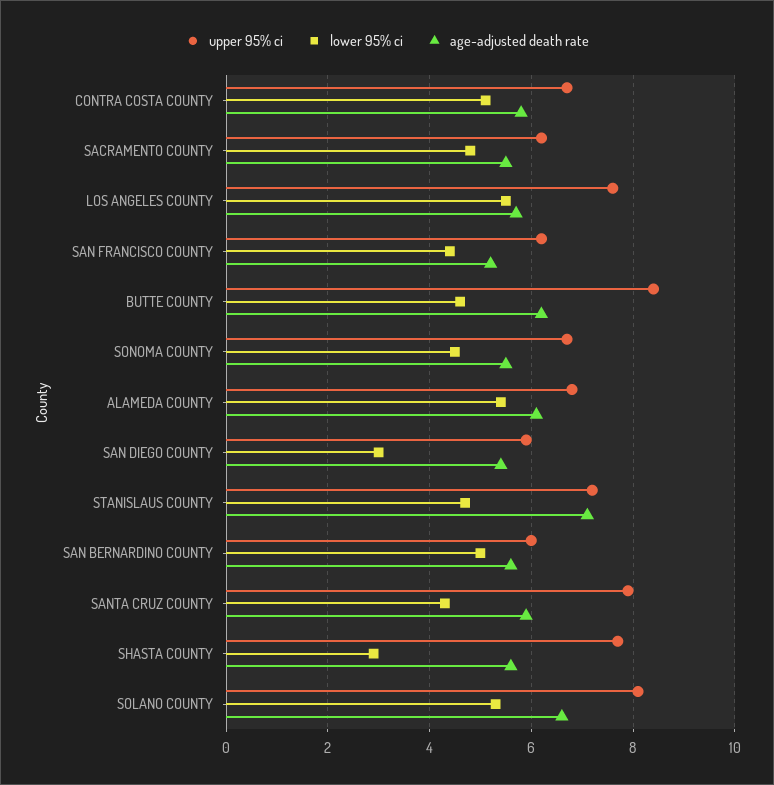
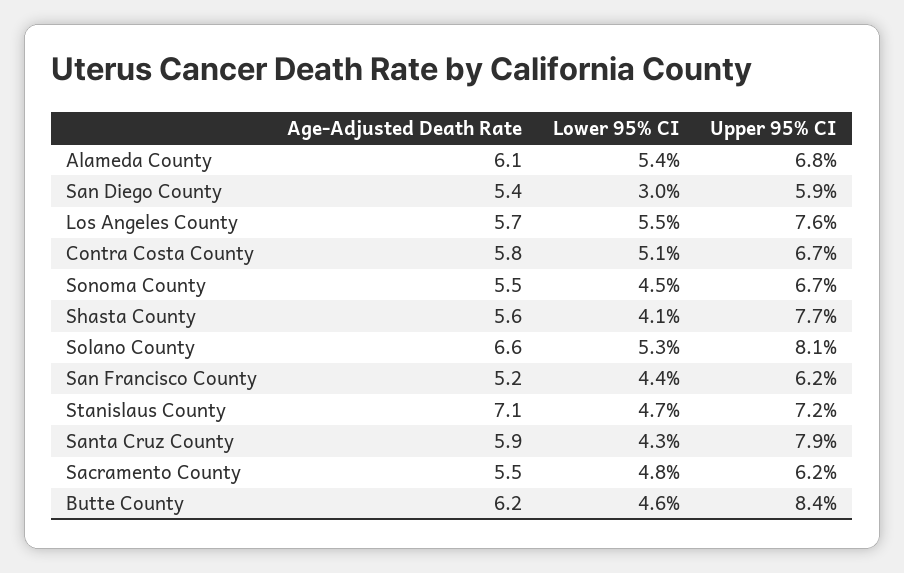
  {
    "upper 95% ci": {
      "CONTRA COSTA COUNTY": 6.7,
      "SACRAMENTO COUNTY": 6.2,
      "LOS ANGELES COUNTY": 7.6,
      "SAN FRANCISCO COUNTY": 6.2,
      "BUTTE COUNTY": 8.4,
      "SONOMA COUNTY": 6.7,
      "ALAMEDA COUNTY": 6.8,
      "SAN DIEGO COUNTY": 5.9,
      "STANISLAUS COUNTY": 7.2,
-     "SAN BERNARDINO COUNTY": 6,
      "SANTA CRUZ COUNTY": 7.9,
      "SHASTA COUNTY": 7.7,
      "SOLANO COUNTY": 8.1
    },
    "lower 95% ci": {
      "CONTRA COSTA COUNTY": 5.1,
      "SACRAMENTO COUNTY": 4.8,
      "LOS ANGELES COUNTY": 5.5,
      "SAN FRANCISCO COUNTY": 4.4,
      "BUTTE COUNTY": 4.6,
      "SONOMA COUNTY": 4.5,
      "ALAMEDA COUNTY": 5.4,
      "SAN DIEGO COUNTY": 3,
      "STANISLAUS COUNTY": 4.7,
-     "SAN BERNARDINO COUNTY": 5,
      "SANTA CRUZ COUNTY": 4.3,
-     "SHASTA COUNTY": 3,
+     "SHASTA COUNTY": 4.1,
      "SOLANO COUNTY": 5.3
    },
    "age-adjusted death rate": {
      "CONTRA COSTA COUNTY": 5.8,
      "SACRAMENTO COUNTY": 5.5,
      "LOS ANGELES COUNTY": 5.7,
      "SAN FRANCISCO COUNTY": 5.2,
      "BUTTE COUNTY": 6.2,
      "SONOMA COUNTY": 5.5,
      "ALAMEDA COUNTY": 6.1,
      "SAN DIEGO COUNTY": 5.4,
      "STANISLAUS COUNTY": 7.1,
-     "SAN BERNARDINO COUNTY": 5.5,
      "SANTA CRUZ COUNTY": 5.9,
      "SHASTA COUNTY": 5.6,
      "SOLANO COUNTY": 6.6
    }
  }

